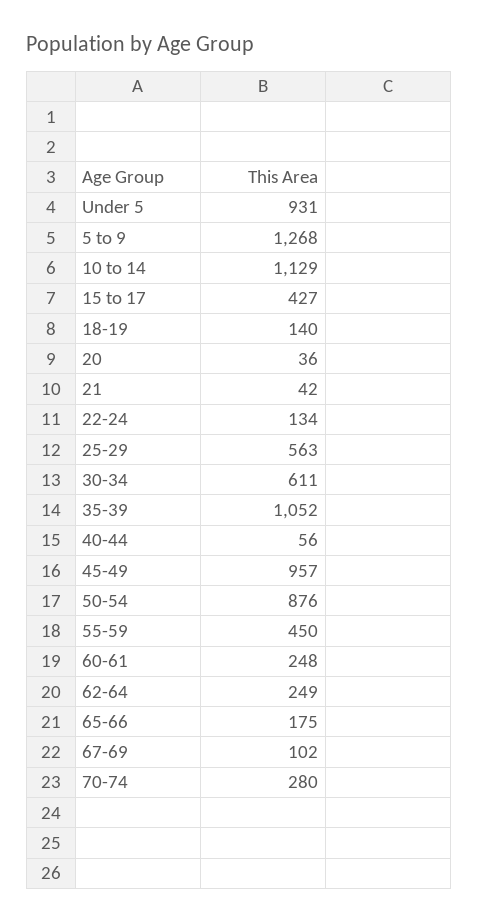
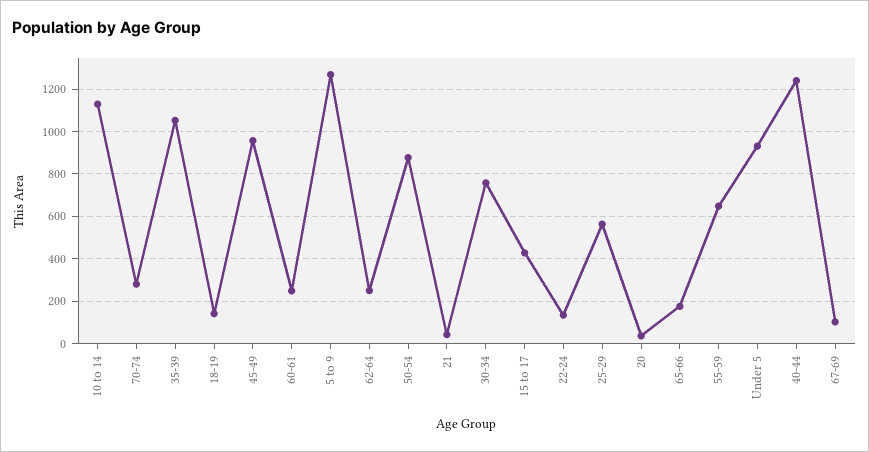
  {
    "Under 5": 931,
    "5 to 9": 1268,
    "10 to 14": 1129,
    "15 to 17": 427,
    "18-19": 140,
    "20": 36,
    "21": 42,
    "22-24": 134,
    "25-29": 563,
-   "30-34": 611,
+   "30-34": 750,
    "35-39": 1052,
-   "40-44": 56,
+   "40-44": 1250,
    "45-49": 957,
    "50-54": 876,
-   "55-59": 450,
+   "55-59": 650,
    "60-61": 248,
    "62-64": 249,
    "65-66": 175,
    "67-69": 102,
    "70-74": 280
  }

